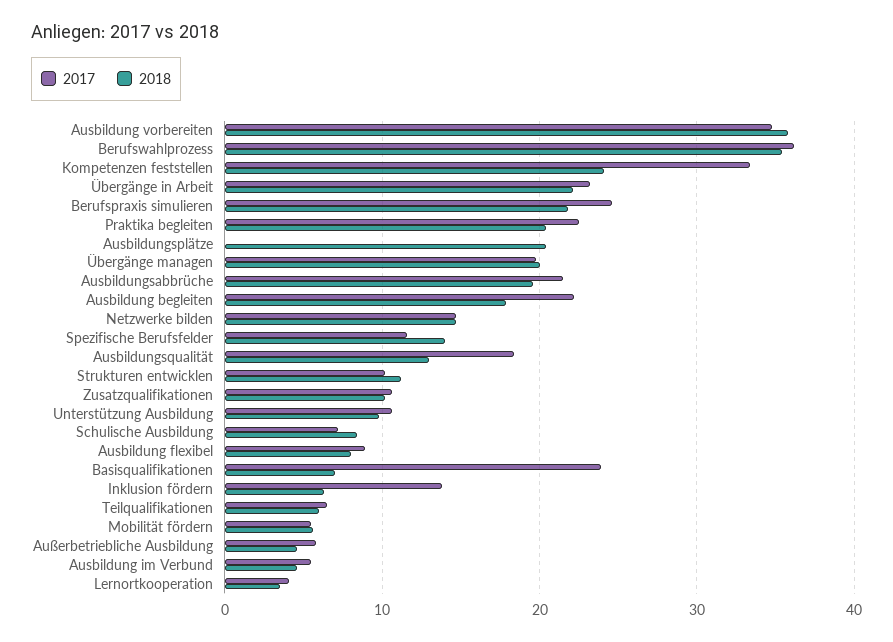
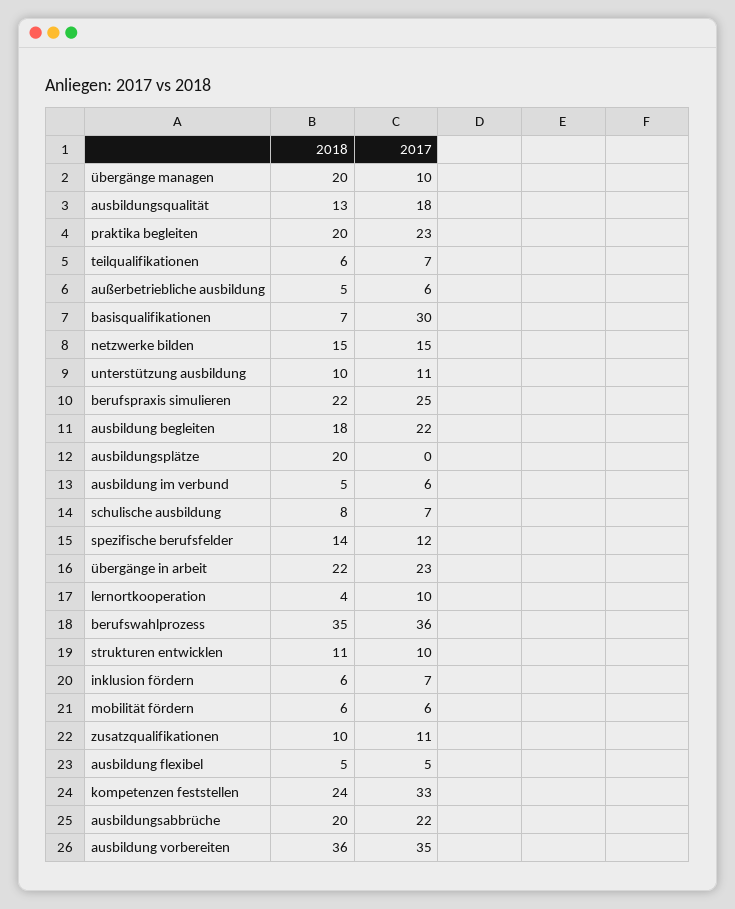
  {
    "2017": {
      "Ausbildung vorbereiten": 35,
      "Berufswahlprozess": 36,
      "Kompetenzen feststellen": 33,
      "Übergänge in Arbeit": 23,
      "Berufspraxis simulieren": 25,
      "Praktika begleiten": 23,
      "Ausbildungsplätze": 0,
-     "Übergänge managen": 20,
+     "Übergänge managen": 10,
      "Ausbildungsabbrüche": 22,
      "Ausbildung begleiten": 22,
      "Netzwerke bilden": 15,
      "Spezifische Berufsfelder": 12,
      "Ausbildungsqualität": 18,
      "Strukturen entwicklen": 10,
      "Zusatzqualifikationen": 11,
      "Unterstützung Ausbildung": 11,
      "Schulische Ausbildung": 7,
-     "Ausbildung flexibel": 9,
+     "Ausbildung flexibel": 5,
-     "Basisqualifikationen": 24,
+     "Basisqualifikationen": 30,
-     "Inklusion fördern": 14,
+     "Inklusion fördern": 7,
      "Teilqualifikationen": 7,
      "Mobilität fördern": 6,
      "Außerbetriebliche Ausbildung": 6,
      "Ausbildung im Verbund": 6,
-     "Lernortkooperation": 4
+     "Lernortkooperation": 10
    },
    "2018": {
      "Ausbildung vorbereiten": 36,
      "Berufswahlprozess": 35,
      "Kompetenzen feststellen": 24,
      "Übergänge in Arbeit": 22,
      "Berufspraxis simulieren": 22,
      "Praktika begleiten": 20,
      "Ausbildungsplätze": 20,
      "Übergänge managen": 20,
      "Ausbildungsabbrüche": 20,
      "Ausbildung begleiten": 18,
      "Netzwerke bilden": 15,
      "Spezifische Berufsfelder": 14,
      "Ausbildungsqualität": 13,
      "Strukturen entwicklen": 11,
      "Zusatzqualifikationen": 10,
      "Unterstützung Ausbildung": 10,
      "Schulische Ausbildung": 8,
-     "Ausbildung flexibel": 8,
+     "Ausbildung flexibel": 5,
      "Basisqualifikationen": 7,
      "Inklusion fördern": 6,
      "Teilqualifikationen": 6,
      "Mobilität fördern": 6,
      "Außerbetriebliche Ausbildung": 5,
      "Ausbildung im Verbund": 5,
      "Lernortkooperation": 4
    }
  }

